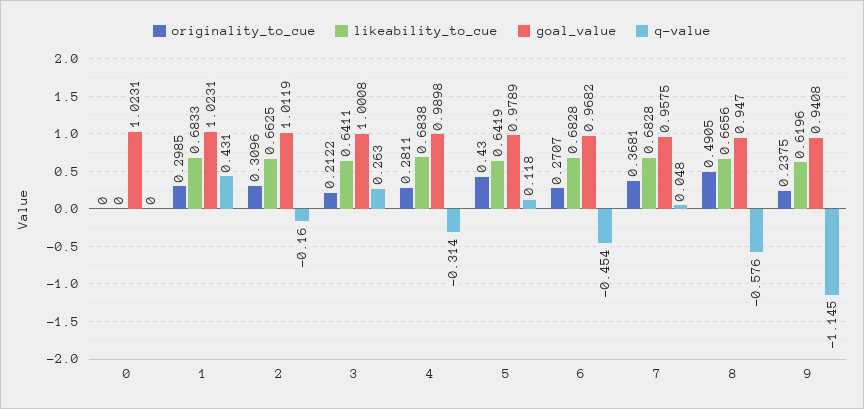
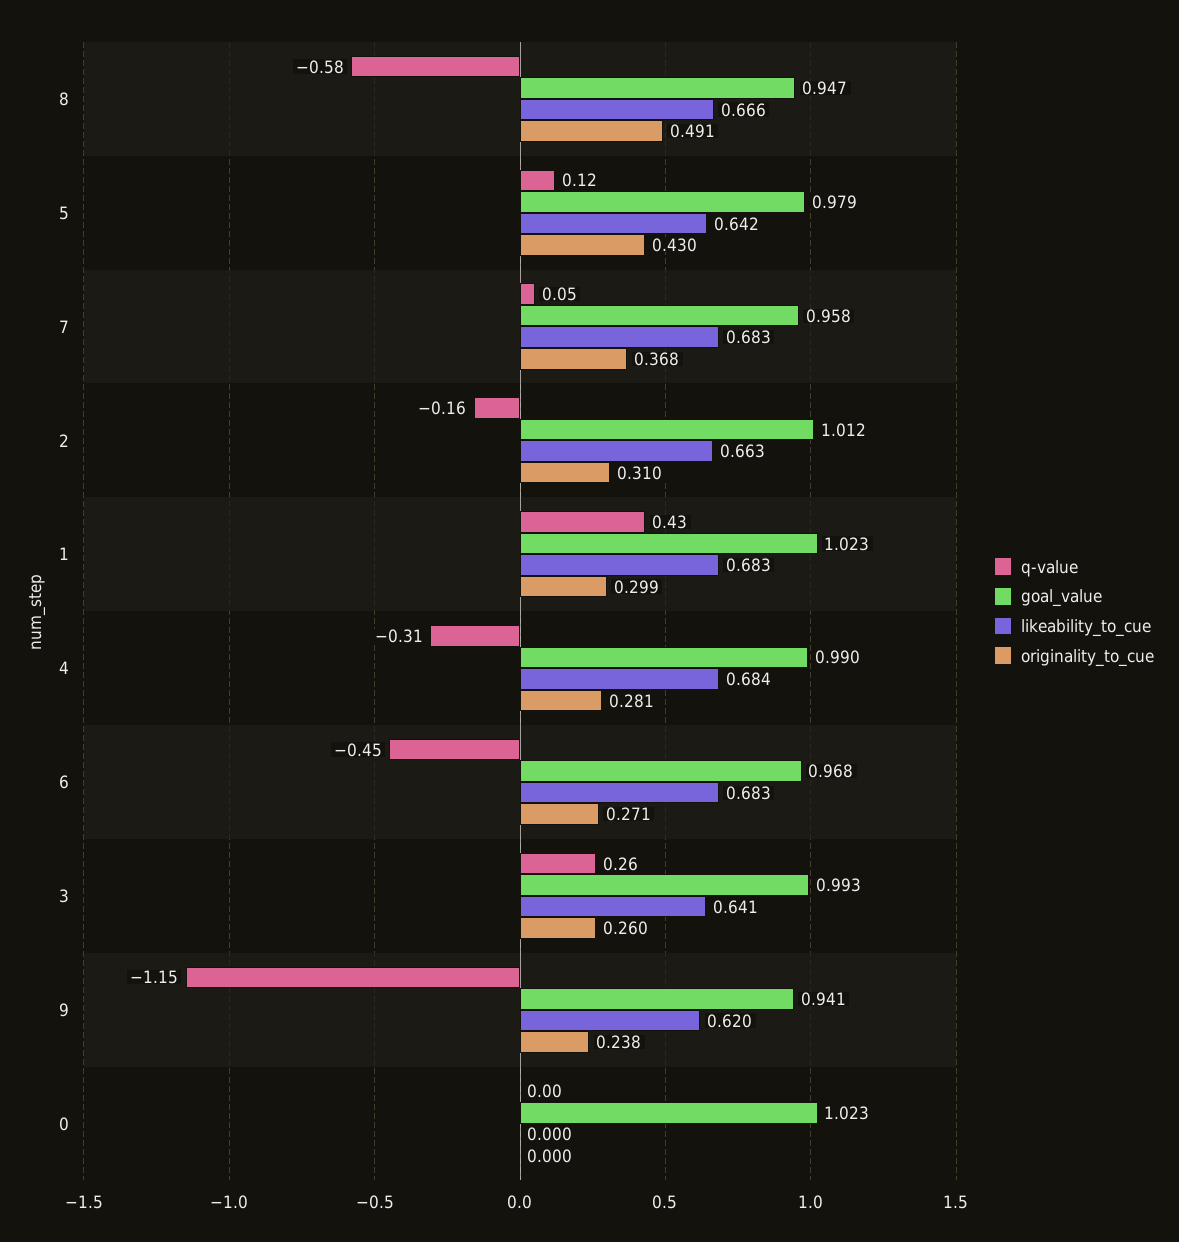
  {
    "originality_to_cue": {
      "0": 0,
      "1": 0.2985,
      "2": 0.3096,
-     "3": 0.2122,
+     "3": 0.26,
      "4": 0.2811,
      "5": 0.43,
      "6": 0.2707,
      "7": 0.3681,
      "8": 0.4905,
      "9": 0.2375
    },
    "likeability_to_cue": {
      "0": 0,
      "1": 0.6833,
      "2": 0.6625,
      "3": 0.6411,
      "4": 0.6838,
      "5": 0.6419,
      "6": 0.6828,
      "7": 0.6828,
      "8": 0.6656,
      "9": 0.6196
    },
    "goal_value": {
      "0": 1.0231,
      "1": 1.0231,
      "2": 1.0119,
-     "3": 1.0008,
+     "3": 0.993,
      "4": 0.9898,
      "5": 0.9789,
      "6": 0.9682,
      "7": 0.9575,
      "8": 0.947,
      "9": 0.9408
    },
    "q-value": {
      "0": 0,
      "1": 0.431,
      "2": -0.16,
      "3": 0.263,
      "4": -0.314,
      "5": 0.118,
      "6": -0.454,
      "7": 0.048,
      "8": -0.576,
      "9": -1.145
    }
  }

